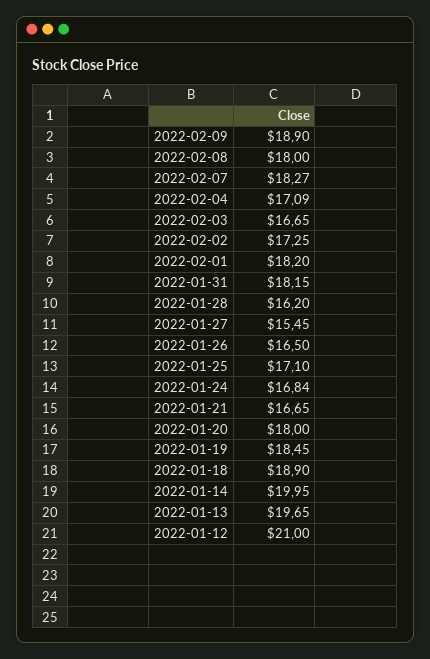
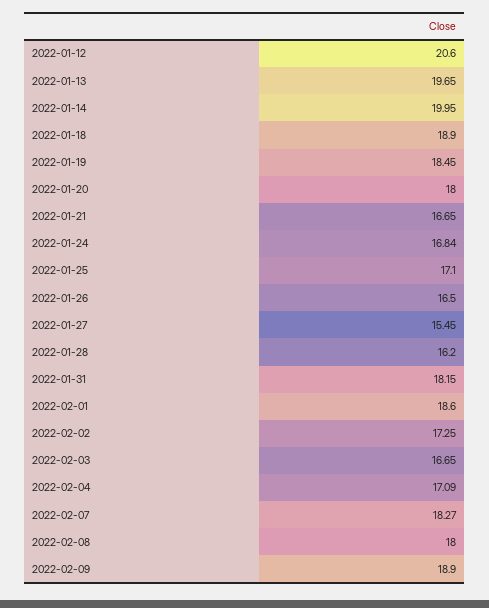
  {
    "2022-02-09": 18.9,
    "2022-02-08": 18,
    "2022-02-07": 18.27,
    "2022-02-04": 17.09,
    "2022-02-03": 16.65,
    "2022-02-02": 17.25,
-   "2022-02-01": 18.2,
+   "2022-02-01": 18.6,
    "2022-01-31": 18.15,
    "2022-01-28": 16.2,
    "2022-01-27": 15.45,
    "2022-01-26": 16.5,
    "2022-01-25": 17.1,
    "2022-01-24": 16.84,
    "2022-01-21": 16.65,
    "2022-01-20": 18,
    "2022-01-19": 18.45,
    "2022-01-18": 18.9,
    "2022-01-14": 19.95,
    "2022-01-13": 19.65,
-   "2022-01-12": 21
+   "2022-01-12": 20.6
  }

